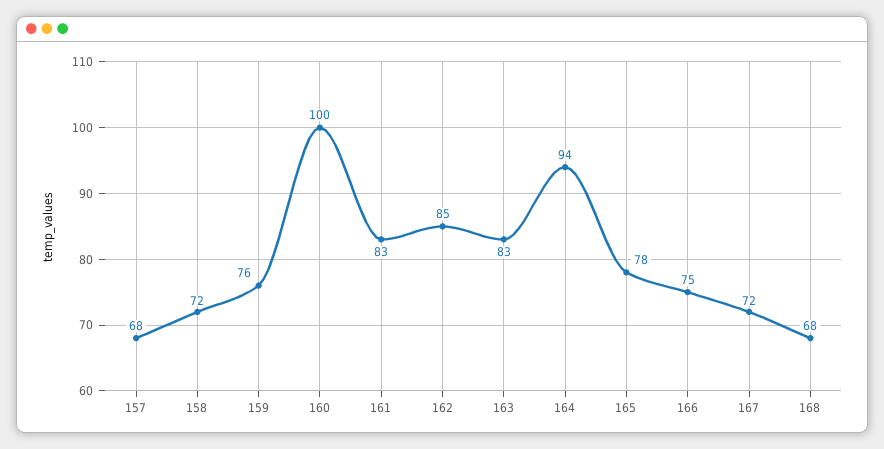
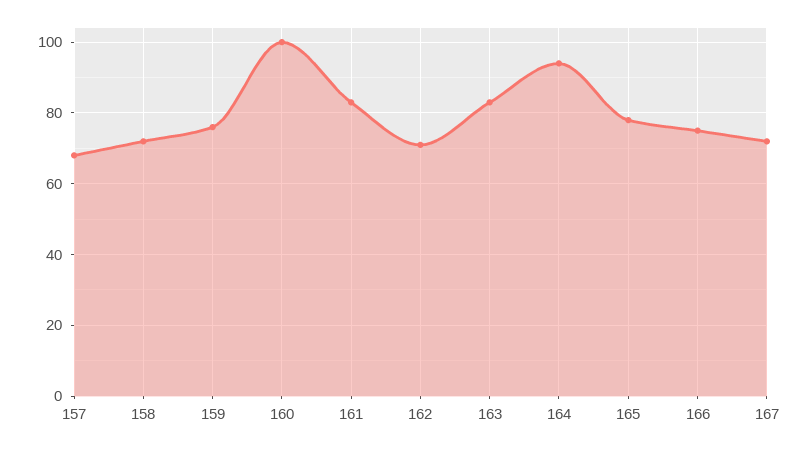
  {
    "157": 68,
    "158": 72,
    "159": 76,
    "160": 100,
    "161": 83,
-   "162": 85,
+   "162": 70,
    "163": 83,
    "164": 94,
    "165": 78,
    "166": 75,
-   "167": 72,
+   "167": 72
-   "168": 68
  }

